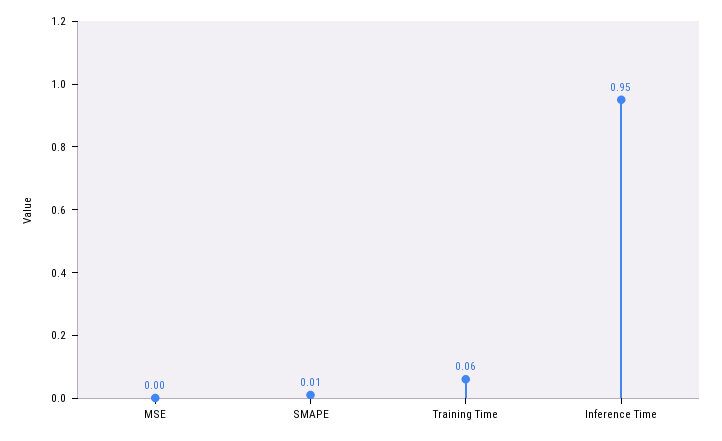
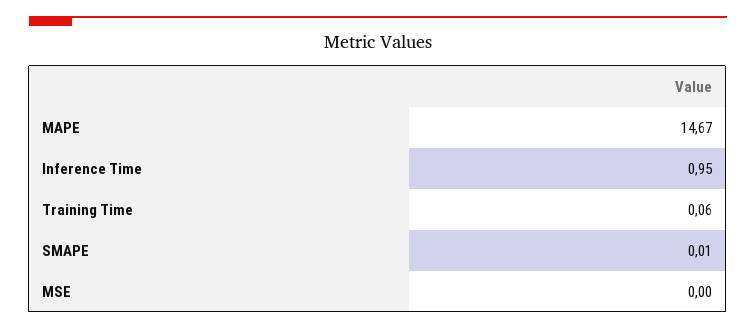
  {
    "MSE": 0,
    "SMAPE": 0.01,
    "Training Time": 0.06,
-   "Inference Time": 0.95
+   "Inference Time": 0.95,
+   "MAPE": 14.67
  }

